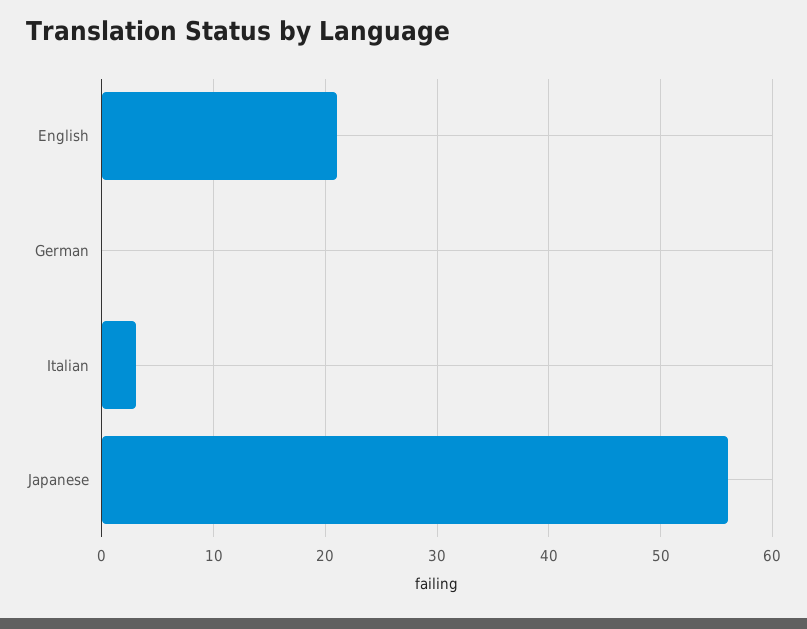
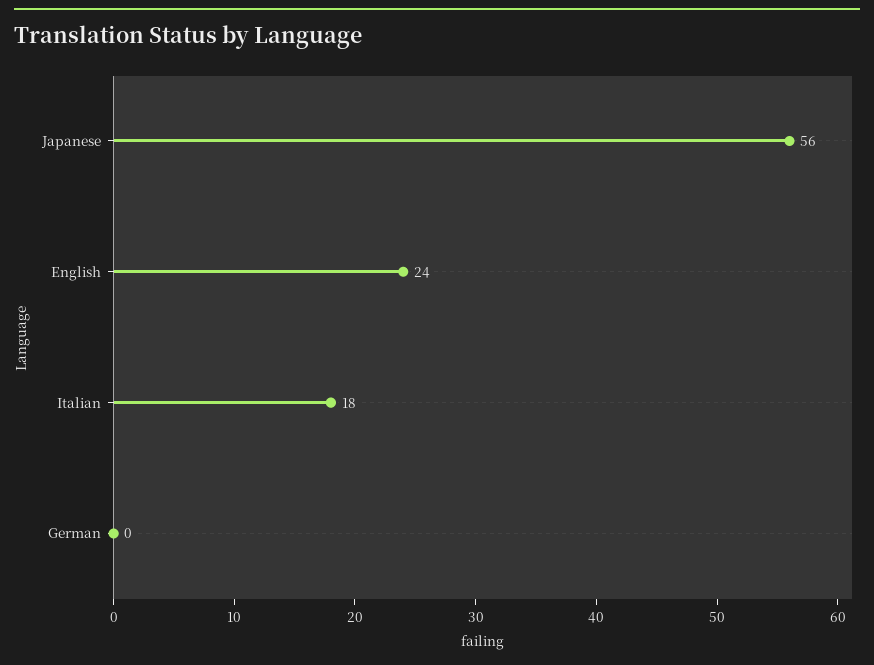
  {
-   "English": 21,
+   "English": 24,
    "German": 0,
-   "Italian": 3,
+   "Italian": 18,
    "Japanese": 56
  }

